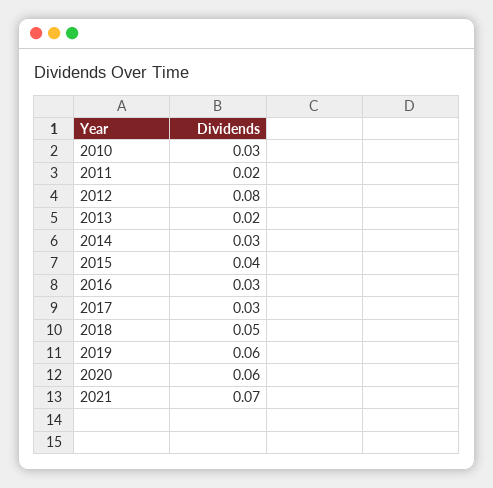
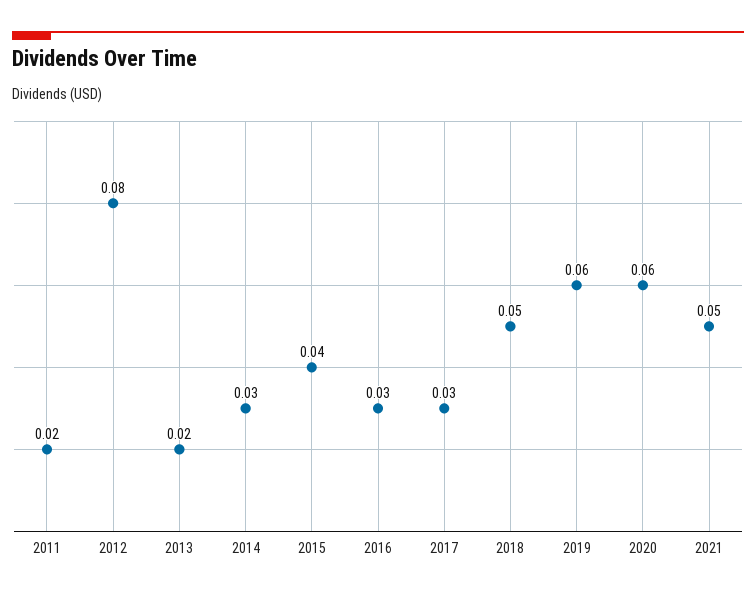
  {
-   "2010": 0.03,
    "2011": 0.02,
    "2012": 0.08,
    "2013": 0.02,
    "2014": 0.03,
    "2015": 0.04,
    "2016": 0.03,
    "2017": 0.03,
    "2018": 0.05,
    "2019": 0.06,
    "2020": 0.06,
-   "2021": 0.07
+   "2021": 0.05
  }

